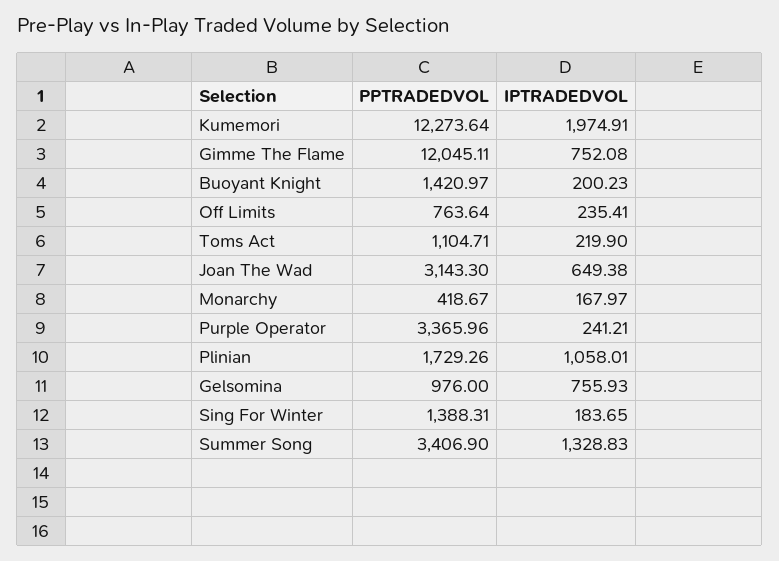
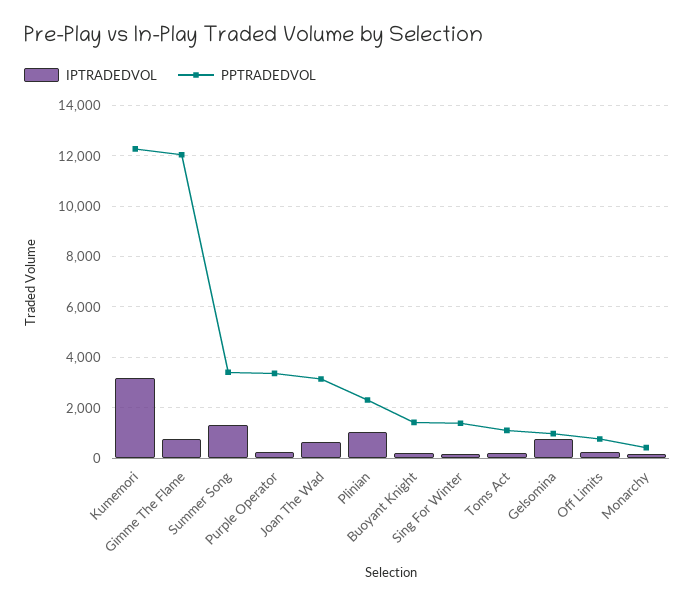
  {
    "PPTRADEDVOL": {
      "Kumemori": 12273.64,
      "Gimme The Flame": 12045.11,
      "Buoyant Knight": 1420.97,
      "Off Limits": 763.64,
      "Toms Act": 1104.71,
      "Joan The Wad": 3143.3,
      "Monarchy": 418.67,
      "Purple Operator": 3365.96,
-     "Plinian": 1729.26,
+     "Plinian": 2250,
      "Gelsomina": 976,
      "Sing For Winter": 1388.31,
      "Summer Song": 3406.9
    },
    "IPTRADEDVOL": {
-     "Kumemori": 1974.91,
+     "Kumemori": 3250,
      "Gimme The Flame": 752.08,
      "Buoyant Knight": 200.23,
      "Off Limits": 235.41,
      "Toms Act": 219.9,
      "Joan The Wad": 649.38,
      "Monarchy": 167.97,
      "Purple Operator": 241.21,
      "Plinian": 1058.01,
      "Gelsomina": 755.93,
      "Sing For Winter": 183.65,
      "Summer Song": 1328.83
    }
  }

